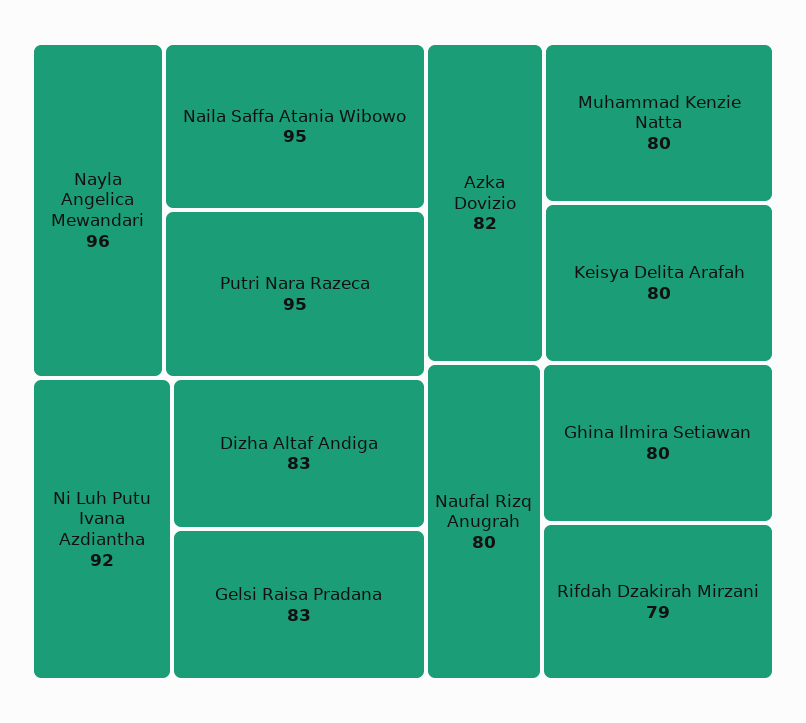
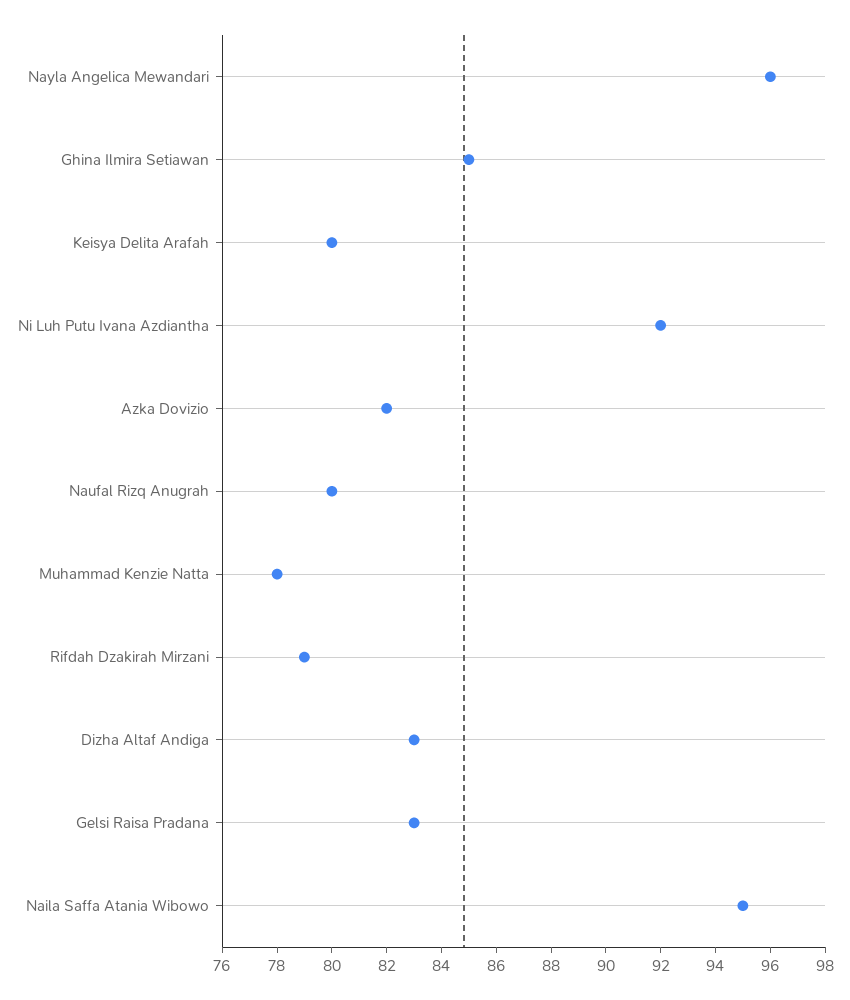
  {
    "Nayla Angelica Mewandari": 96,
    "Naila Saffa Atania Wibowo": 95,
-   "Putri Nara Razeca": 95,
    "Ni Luh Putu Ivana Azdiantha": 92,
    "Dizha Altaf Andiga": 83,
    "Gelsi Raisa Pradana": 83,
    "Azka Dovizio": 82,
-   "Muhammad Kenzie Natta": 80,
+   "Muhammad Kenzie Natta": 78,
    "Keisya Delita Arafah": 80,
    "Naufal Rizq Anugrah": 80,
-   "Ghina Ilmira Setiawan": 80,
+   "Ghina Ilmira Setiawan": 85,
    "Rifdah Dzakirah Mirzani": 79
  }

